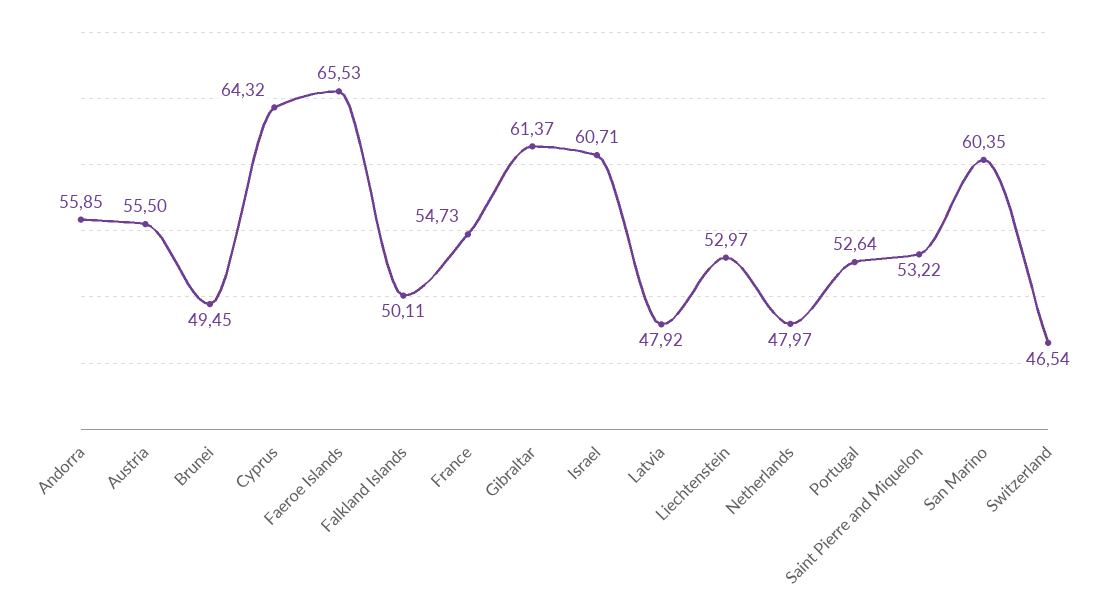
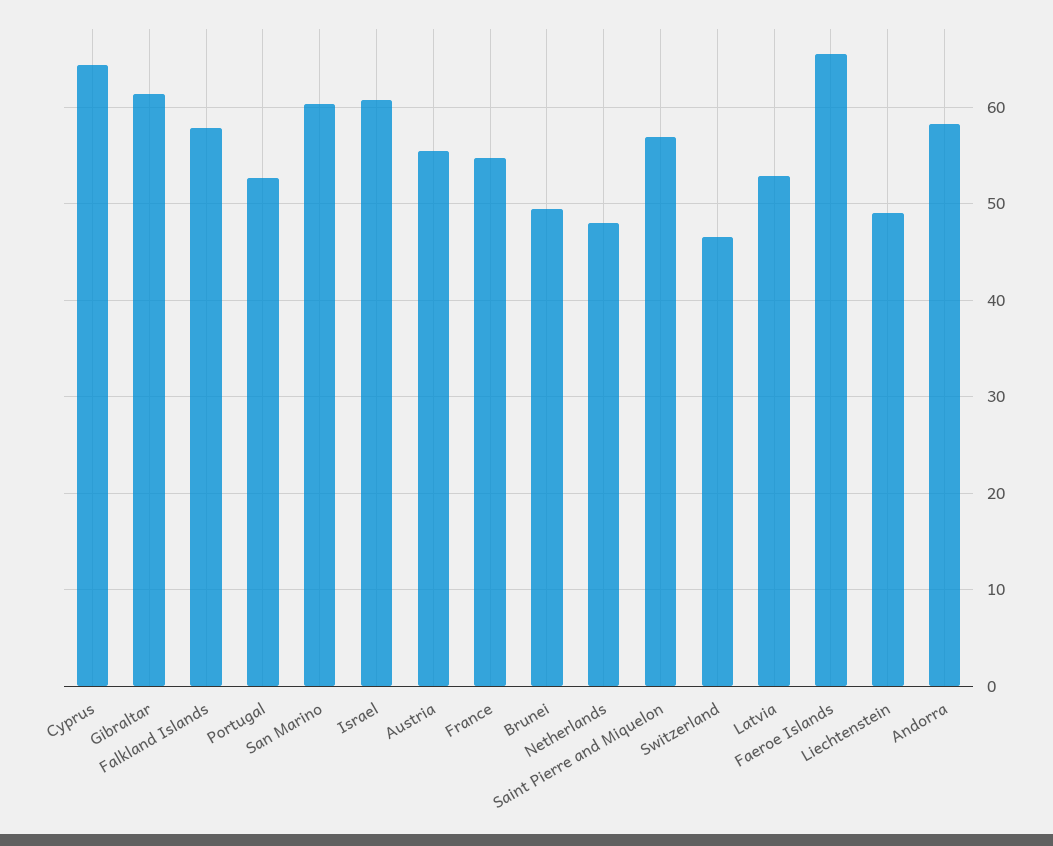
  {
-   "Andorra": 55.85,
+   "Andorra": 58,
    "Austria": 55.5,
    "Brunei": 49.45,
    "Cyprus": 64.32,
    "Faeroe Islands": 65.53,
-   "Falkland Islands": 50.11,
+   "Falkland Islands": 58,
    "France": 54.73,
    "Gibraltar": 61.37,
    "Israel": 60.71,
-   "Latvia": 47.92,
+   "Latvia": 53,
-   "Liechtenstein": 52.97,
+   "Liechtenstein": 49,
    "Netherlands": 47.97,
    "Portugal": 52.64,
-   "Saint Pierre and Miquelon": 53.22,
+   "Saint Pierre and Miquelon": 57,
    "San Marino": 60.35,
    "Switzerland": 46.54
  }

